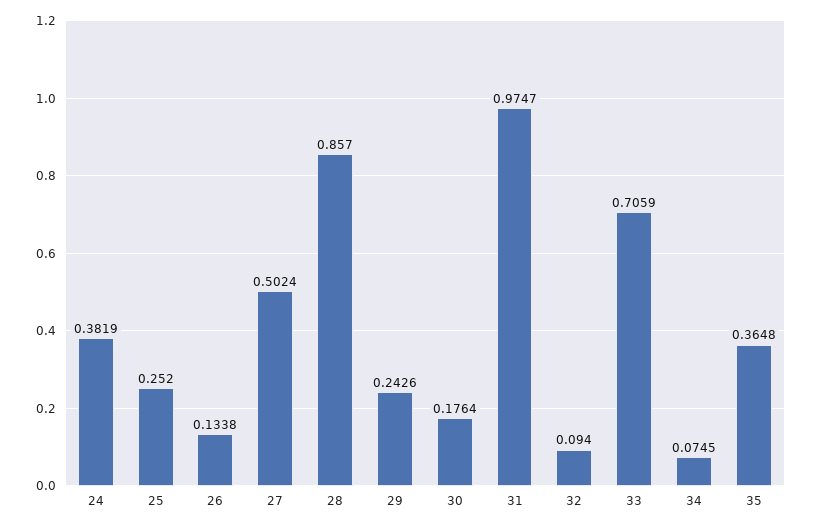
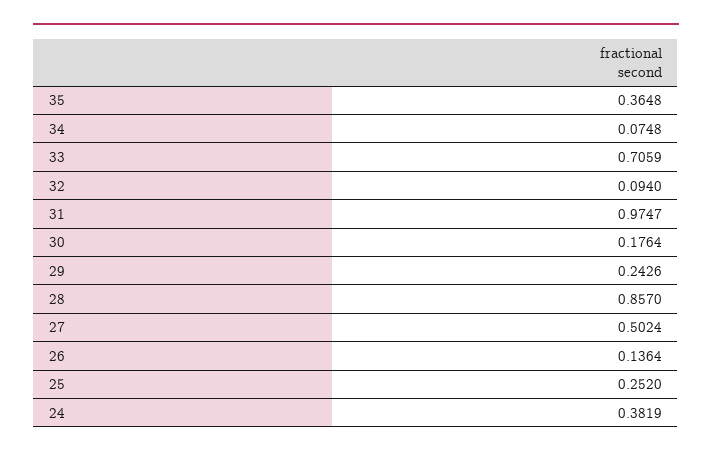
  {
    "24": 0.3819,
    "25": 0.252,
-   "26": 0.1338,
+   "26": 0.1364,
    "27": 0.5024,
    "28": 0.857,
    "29": 0.2426,
    "30": 0.1764,
    "31": 0.9747,
    "32": 0.094,
    "33": 0.7059,
-   "34": 0.0745,
+   "34": 0.0748,
    "35": 0.3648
  }

